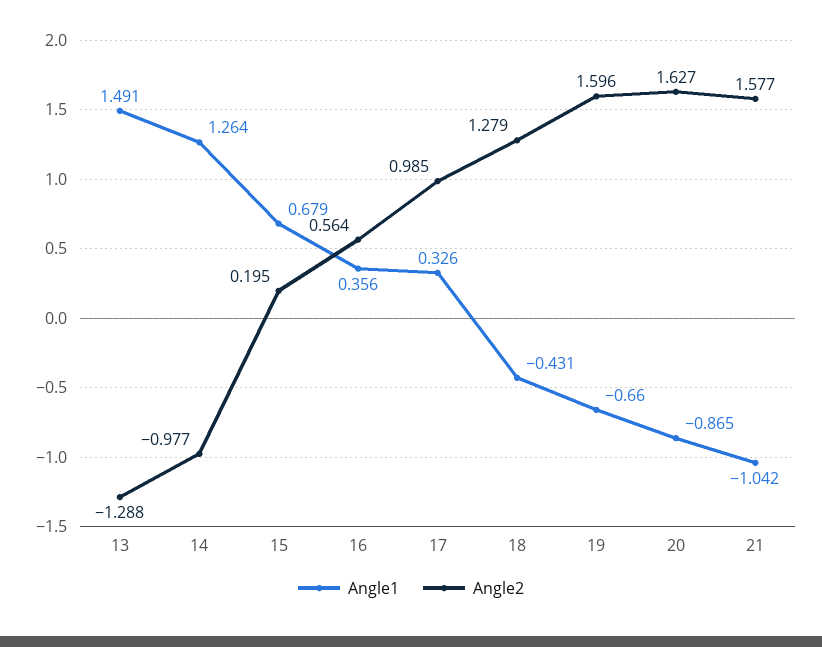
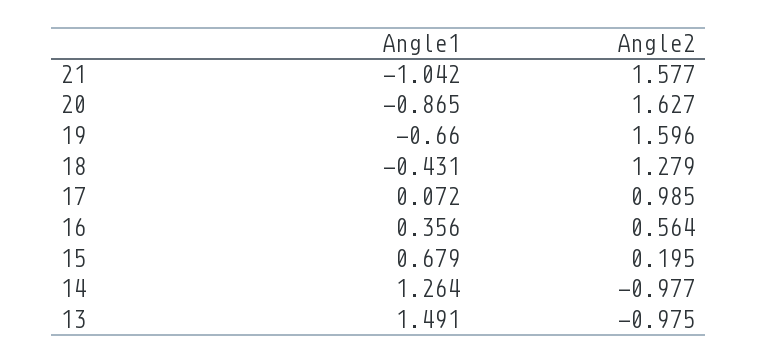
  {
    "Angle1": {
      "13": 1.491,
      "14": 1.264,
      "15": 0.679,
      "16": 0.356,
-     "17": 0.326,
+     "17": 0.072,
      "18": -0.431,
      "19": -0.66,
      "20": -0.865,
      "21": -1.042
    },
    "Angle2": {
-     "13": -1.288,
+     "13": -0.975,
      "14": -0.977,
      "15": 0.195,
      "16": 0.564,
      "17": 0.985,
      "18": 1.279,
      "19": 1.596,
      "20": 1.627,
      "21": 1.577
    }
  }

